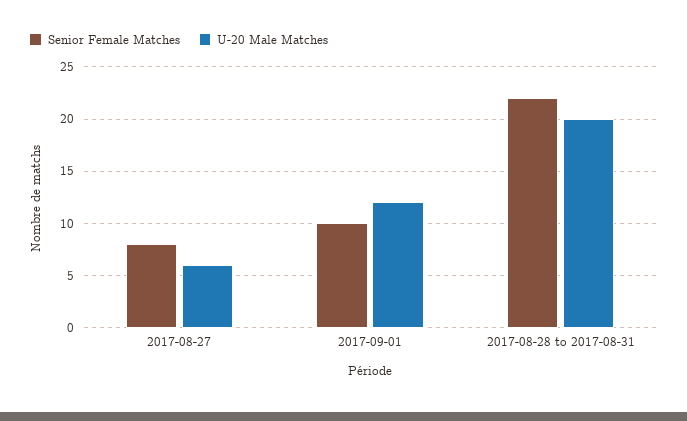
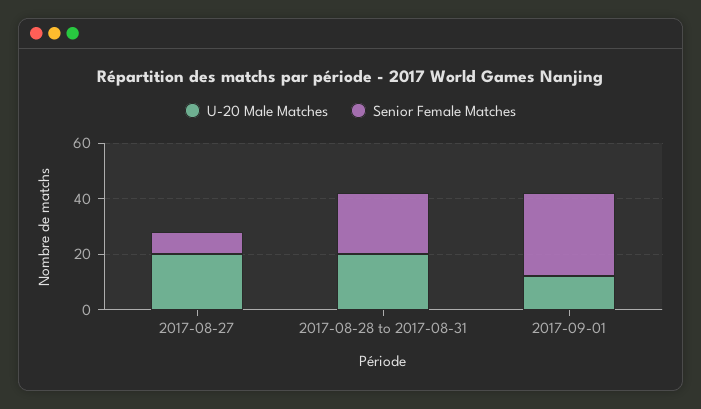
  {
    "Senior Female Matches": {
      "2017-08-27": 8,
-     "2017-09-01": 10,
+     "2017-09-01": 30,
      "2017-08-28 to 2017-08-31": 22
    },
    "U-20 Male Matches": {
-     "2017-08-27": 6,
+     "2017-08-27": 20,
      "2017-09-01": 12,
      "2017-08-28 to 2017-08-31": 20
    }
  }

